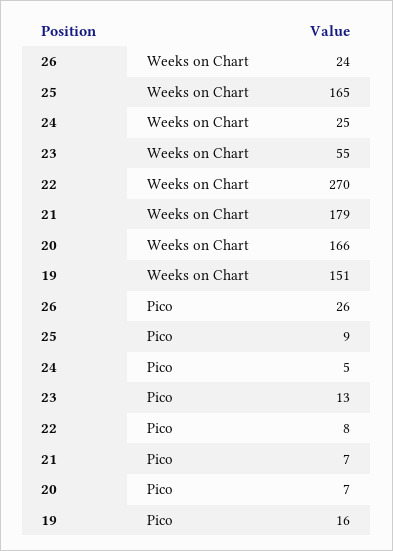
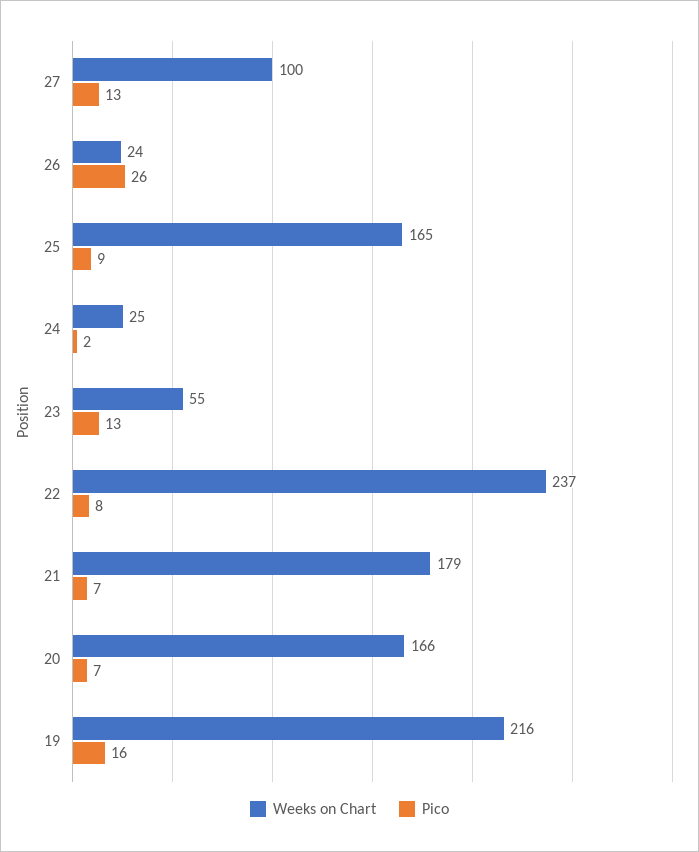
  {
    "Weeks on Chart": {
      "26": 24,
      "25": 165,
      "24": 25,
      "23": 55,
-     "22": 270,
+     "22": 237,
      "21": 179,
      "20": 166,
-     "19": 151
+     "19": 216,
+     "27": 100
    },
    "Pico": {
      "26": 26,
      "25": 9,
-     "24": 5,
+     "24": 2,
      "23": 13,
      "22": 8,
      "21": 7,
      "20": 7,
-     "19": 16
+     "19": 16,
+     "27": 13
    }
  }

